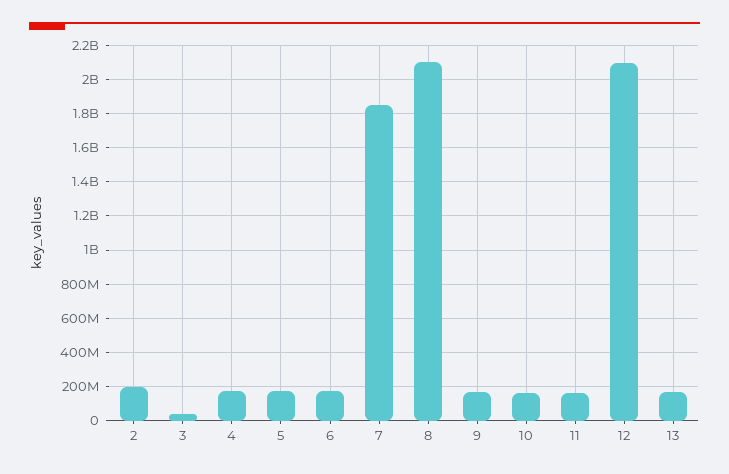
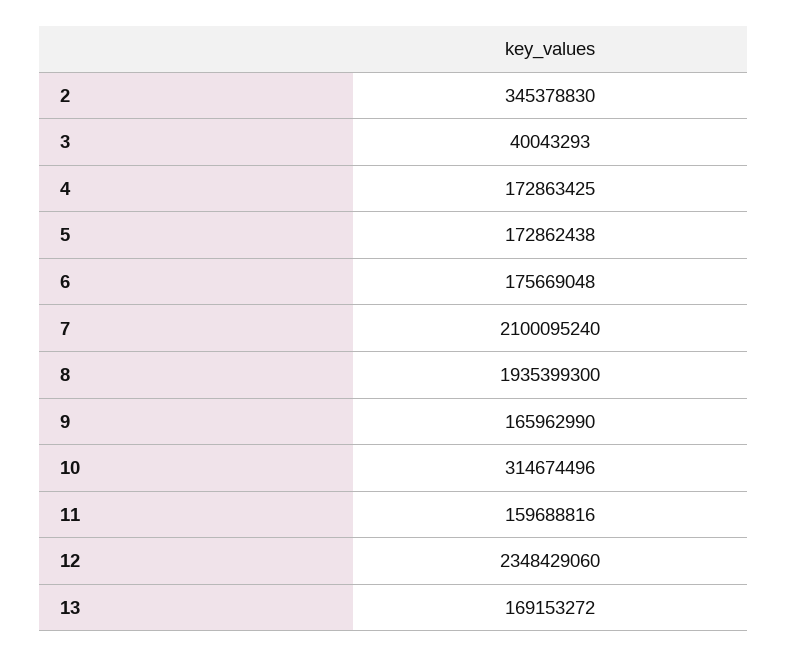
  {
-   "2": 200000000,
+   "2": 345378830,
    "3": 40043293,
    "4": 172863425,
    "5": 172862438,
    "6": 175669048,
-   "7": 1850000000,
+   "7": 2100095240,
-   "8": 2100000000,
+   "8": 1935399300,
    "9": 165962990,
-   "10": 150000000,
+   "10": 314674496,
    "11": 159688816,
-   "12": 2100000000,
+   "12": 2348429060,
    "13": 169153272
  }

